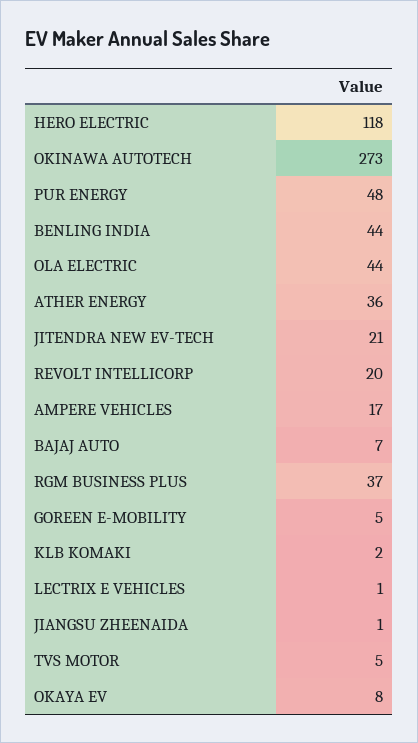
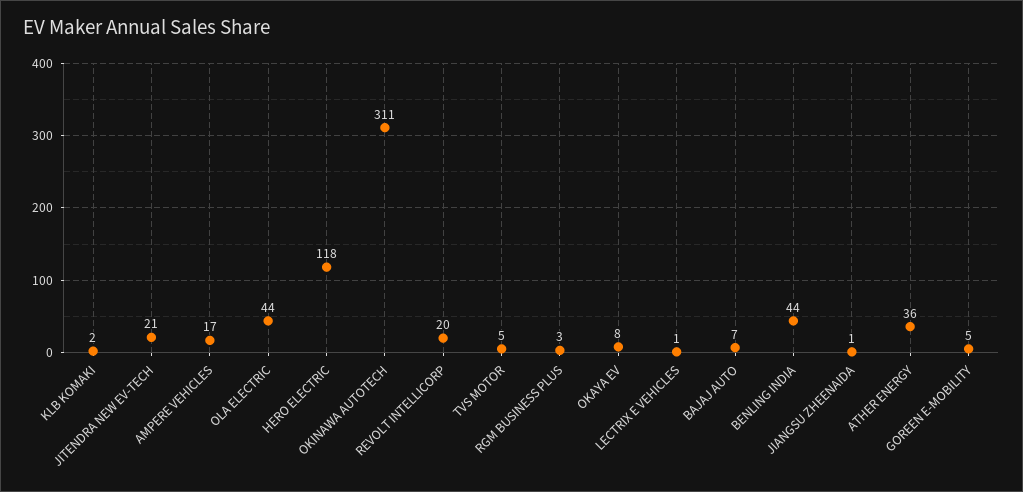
  {
    "HERO ELECTRIC": 118,
-   "OKINAWA AUTOTECH": 273,
+   "OKINAWA AUTOTECH": 311,
-   "PUR ENERGY": 48,
    "BENLING INDIA": 44,
    "OLA ELECTRIC": 44,
    "ATHER ENERGY": 36,
    "JITENDRA NEW EV-TECH": 21,
    "REVOLT INTELLICORP": 20,
    "AMPERE VEHICLES": 17,
    "BAJAJ AUTO": 7,
-   "RGM BUSINESS PLUS": 37,
+   "RGM BUSINESS PLUS": 3,
    "GOREEN E-MOBILITY": 5,
    "KLB KOMAKI": 2,
    "LECTRIX E VEHICLES": 1,
    "JIANGSU ZHEENAIDA": 1,
    "TVS MOTOR": 5,
    "OKAYA EV": 8
  }

